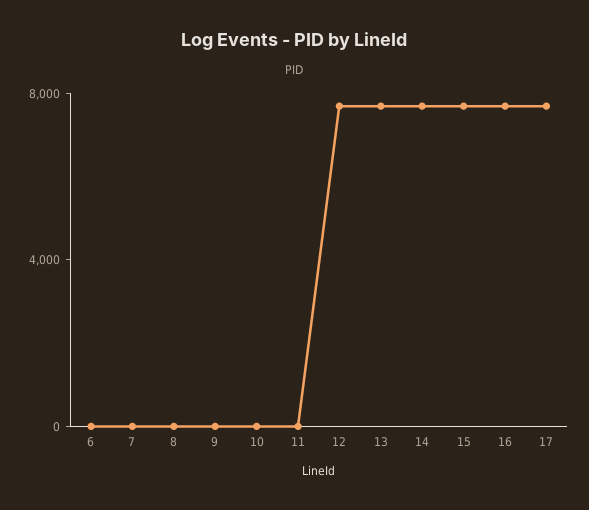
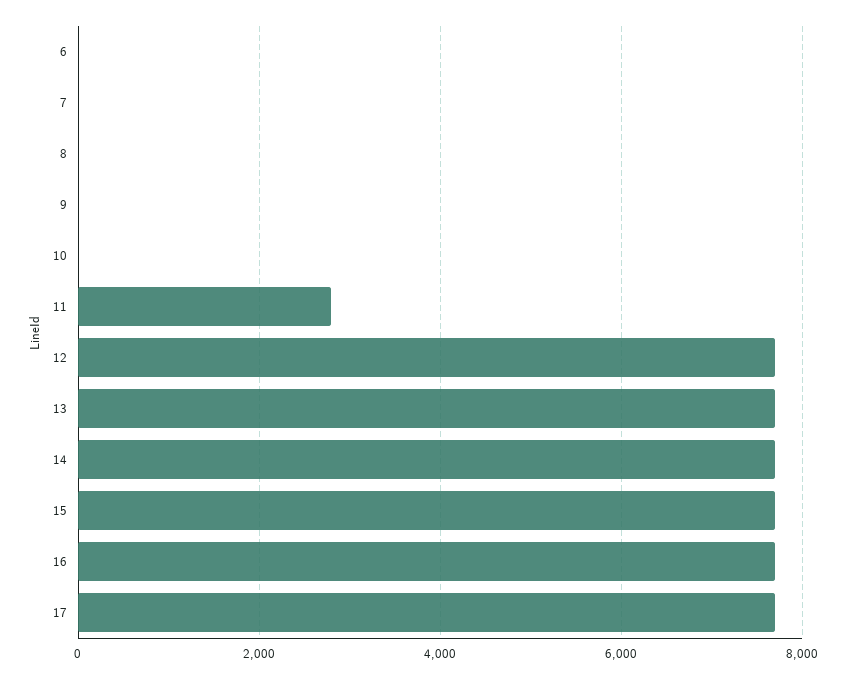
  {
    "6": 0,
    "7": 0,
    "8": 0,
    "9": 0,
    "10": 0,
-   "11": 0,
+   "11": 2800,
    "12": 7600,
    "13": 7600,
    "14": 7600,
    "15": 7600,
    "16": 7600,
    "17": 7600
  }

